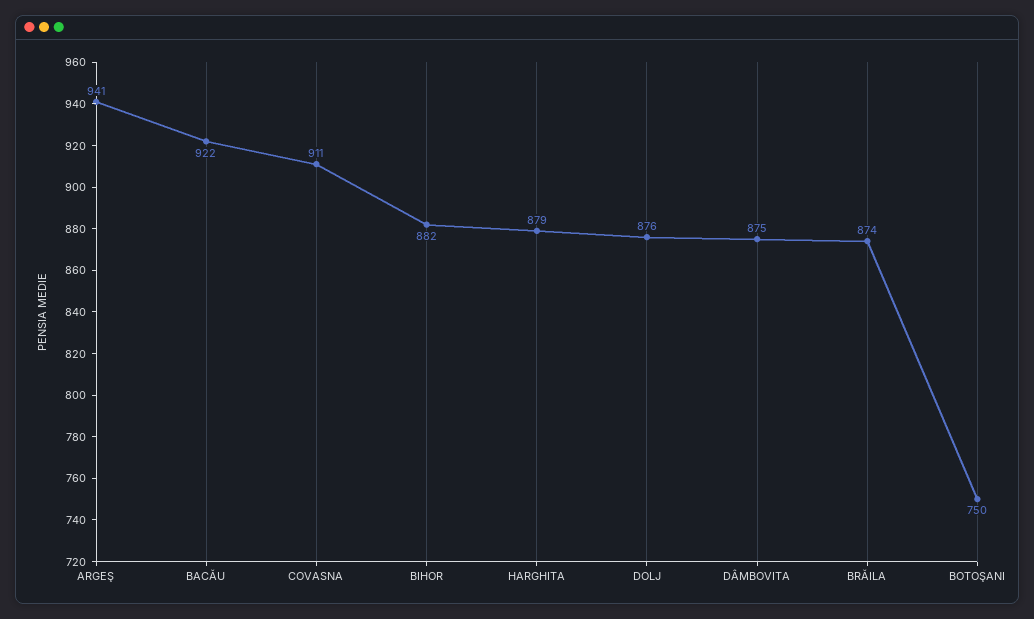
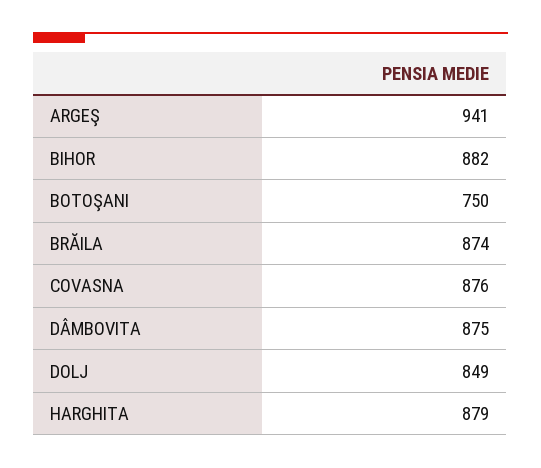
  {
    "ARGEŞ": 941,
-   "BACĂU": 922,
-   "COVASNA": 911,
+   "COVASNA": 876,
    "BIHOR": 882,
    "HARGHITA": 879,
-   "DOLJ": 876,
+   "DOLJ": 849,
    "DÂMBOVITA": 875,
    "BRĂILA": 874,
    "BOTOŞANI": 750
  }

